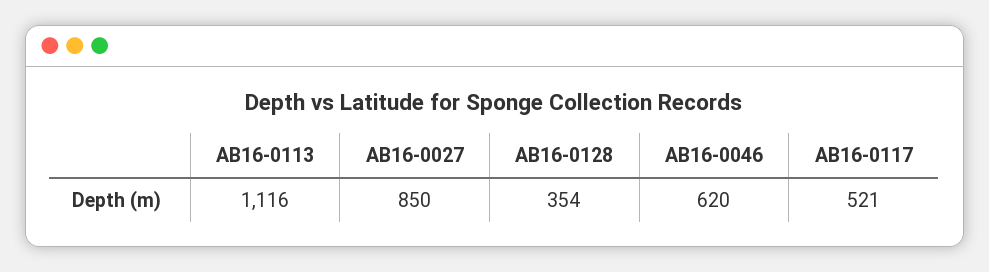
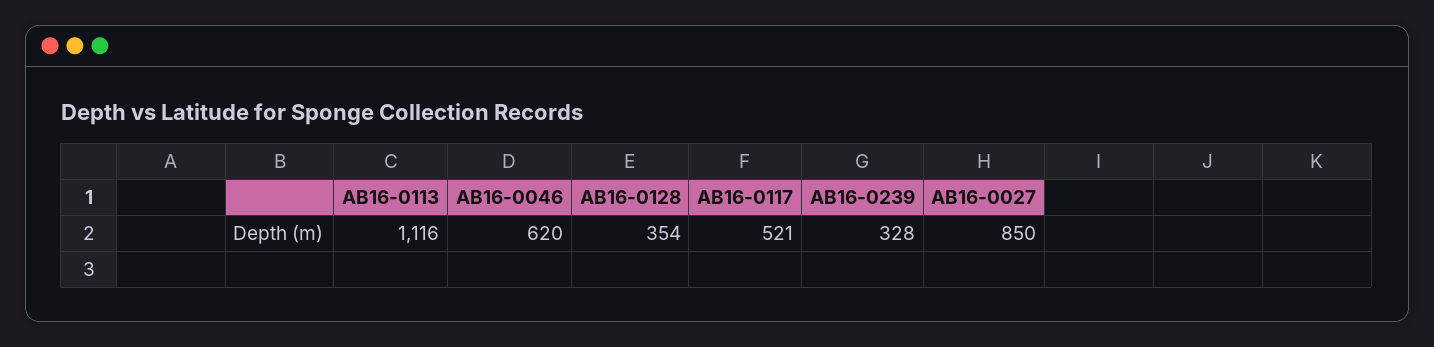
  {
    "AB16-0113": 1116,
    "AB16-0027": 850,
    "AB16-0128": 354,
    "AB16-0046": 620,
-   "AB16-0117": 521
+   "AB16-0117": 521,
+   "AB16-0239": 328
  }

